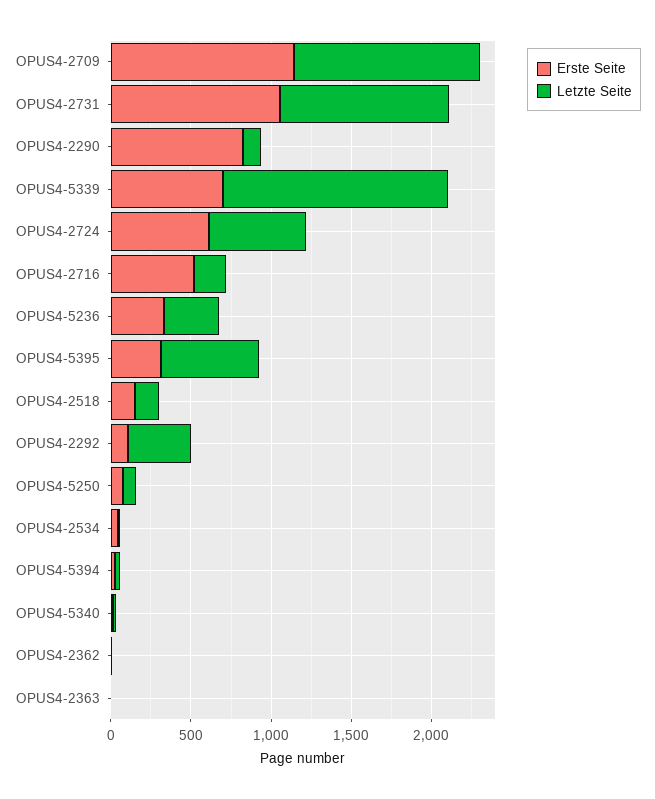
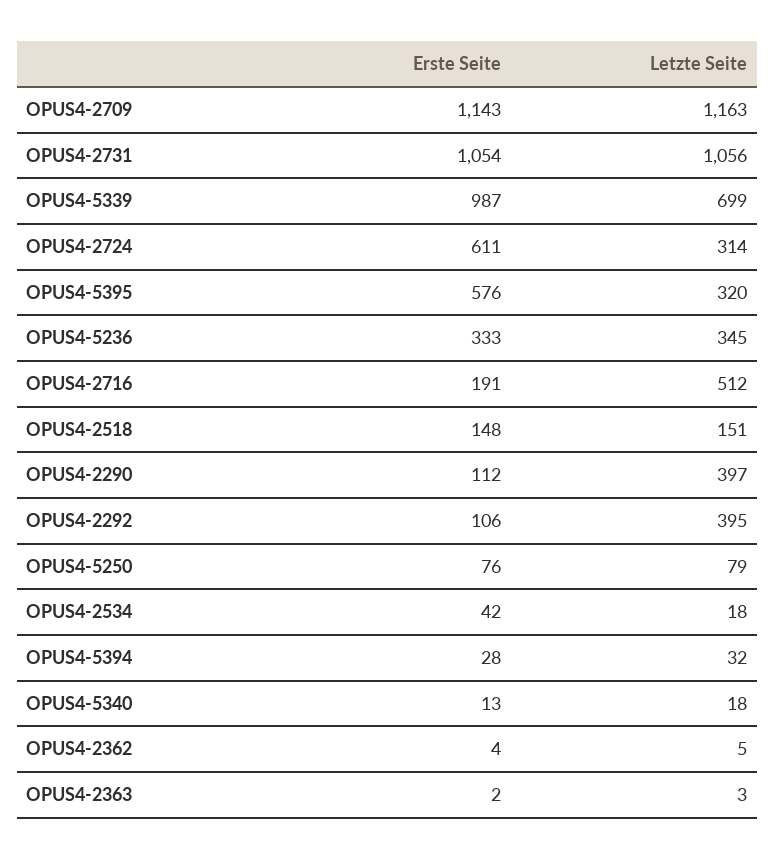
  {
    "Erste Seite": {
      "OPUS4-2709": 1143,
      "OPUS4-2731": 1054,
-     "OPUS4-2290": 800,
+     "OPUS4-2290": 112,
-     "OPUS4-5339": 700,
+     "OPUS4-5339": 987,
      "OPUS4-2724": 611,
-     "OPUS4-2716": 500,
+     "OPUS4-2716": 191,
      "OPUS4-5236": 333,
-     "OPUS4-5395": 300,
+     "OPUS4-5395": 576,
      "OPUS4-2518": 148,
      "OPUS4-2292": 106,
      "OPUS4-5250": 76,
      "OPUS4-2534": 42,
      "OPUS4-5394": 28,
      "OPUS4-5340": 13,
      "OPUS4-2362": 4,
      "OPUS4-2363": 2
    },
    "Letzte Seite": {
      "OPUS4-2709": 1163,
      "OPUS4-2731": 1056,
-     "OPUS4-2290": 100,
+     "OPUS4-2290": 397,
-     "OPUS4-5339": 1400,
+     "OPUS4-5339": 699,
-     "OPUS4-2724": 600,
+     "OPUS4-2724": 314,
-     "OPUS4-2716": 200,
+     "OPUS4-2716": 512,
      "OPUS4-5236": 345,
-     "OPUS4-5395": 600,
+     "OPUS4-5395": 320,
      "OPUS4-2518": 151,
      "OPUS4-2292": 395,
      "OPUS4-5250": 79,
      "OPUS4-2534": 18,
      "OPUS4-5394": 32,
      "OPUS4-5340": 18,
      "OPUS4-2362": 5,
      "OPUS4-2363": 3
    }
  }

